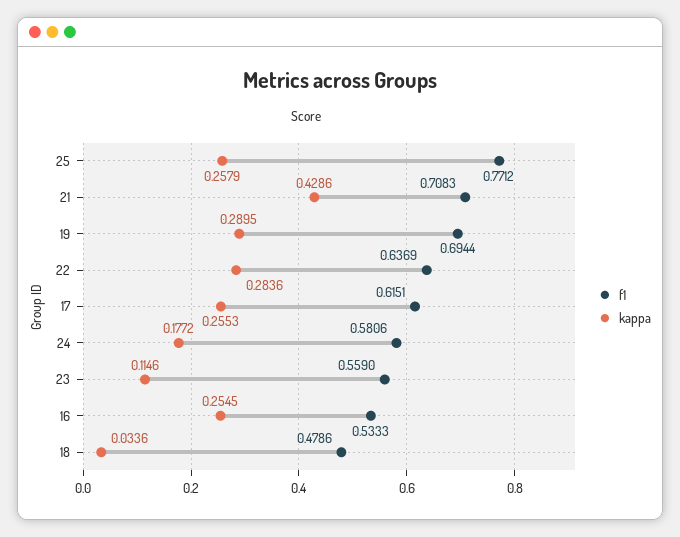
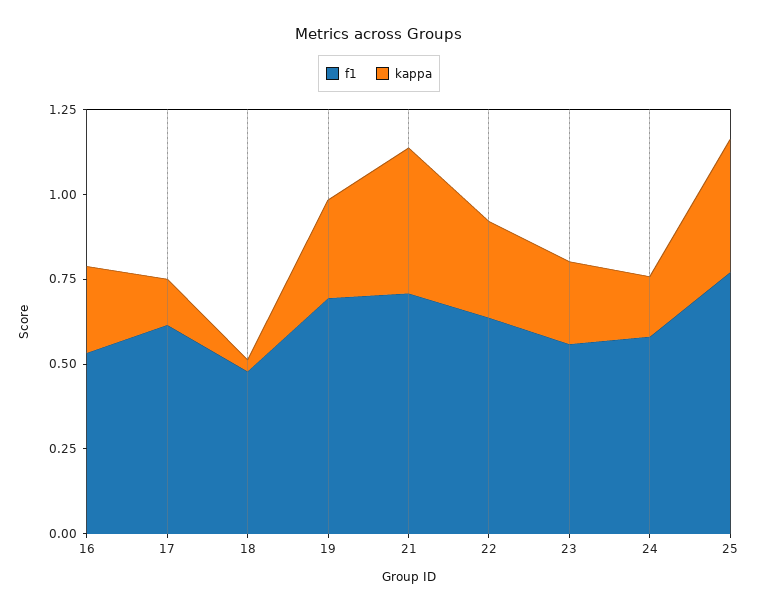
  {
    "f1": {
      "25": 0.7712,
      "21": 0.7083,
      "19": 0.6944,
      "22": 0.6369,
      "17": 0.6151,
      "24": 0.5806,
      "23": 0.559,
      "16": 0.5333,
      "18": 0.4786
    },
    "kappa": {
-     "25": 0.2579,
+     "25": 0.4,
      "21": 0.4286,
      "19": 0.2895,
      "22": 0.2836,
-     "17": 0.2553,
+     "17": 0.15,
      "24": 0.1772,
-     "23": 0.1146,
+     "23": 0.25,
      "16": 0.2545,
      "18": 0.0336
    }
  }

